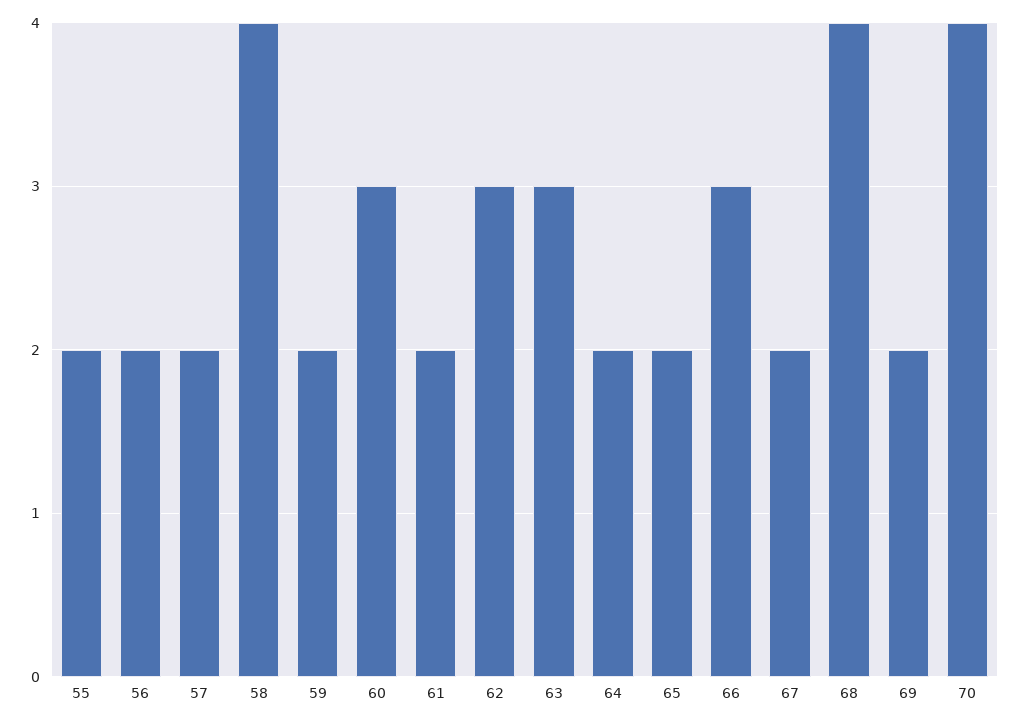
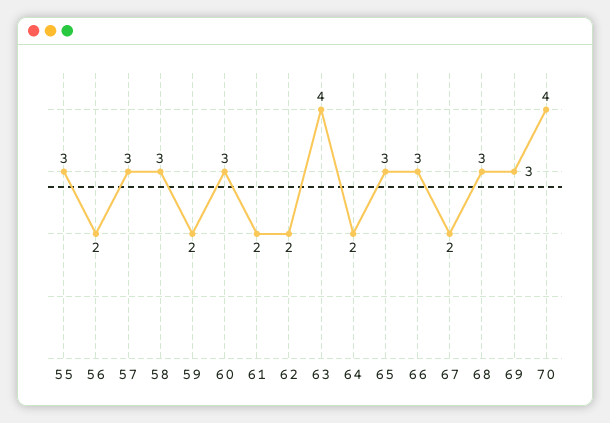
  {
-   "55": 2,
+   "55": 3,
    "56": 2,
-   "57": 2,
+   "57": 3,
-   "58": 4,
+   "58": 3,
    "59": 2,
    "60": 3,
    "61": 2,
-   "62": 3,
+   "62": 2,
-   "63": 3,
+   "63": 4,
    "64": 2,
-   "65": 2,
+   "65": 3,
    "66": 3,
    "67": 2,
-   "68": 4,
+   "68": 3,
-   "69": 2,
+   "69": 3,
    "70": 4
  }

